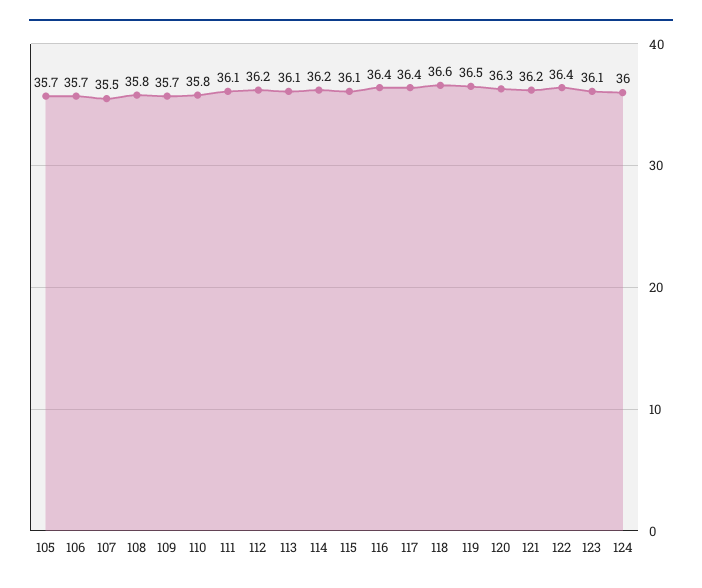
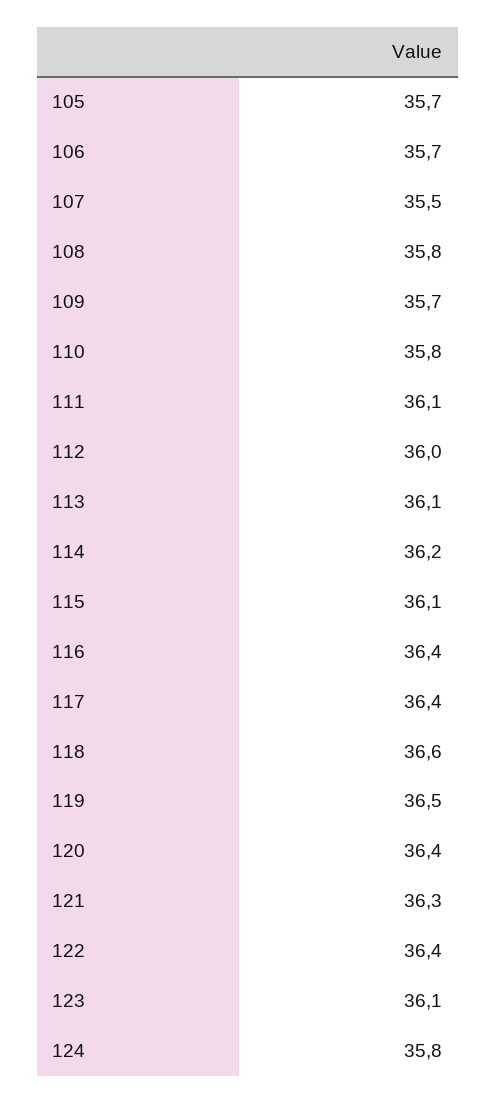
  {
    "105": 35.7,
    "106": 35.7,
    "107": 35.5,
    "108": 35.8,
    "109": 35.7,
    "110": 35.8,
    "111": 36.1,
-   "112": 36.2,
+   "112": 36,
    "113": 36.1,
    "114": 36.2,
    "115": 36.1,
    "116": 36.4,
    "117": 36.4,
    "118": 36.6,
    "119": 36.5,
-   "120": 36.3,
+   "120": 36.4,
-   "121": 36.2,
+   "121": 36.3,
    "122": 36.4,
    "123": 36.1,
-   "124": 36
+   "124": 35.8
  }

